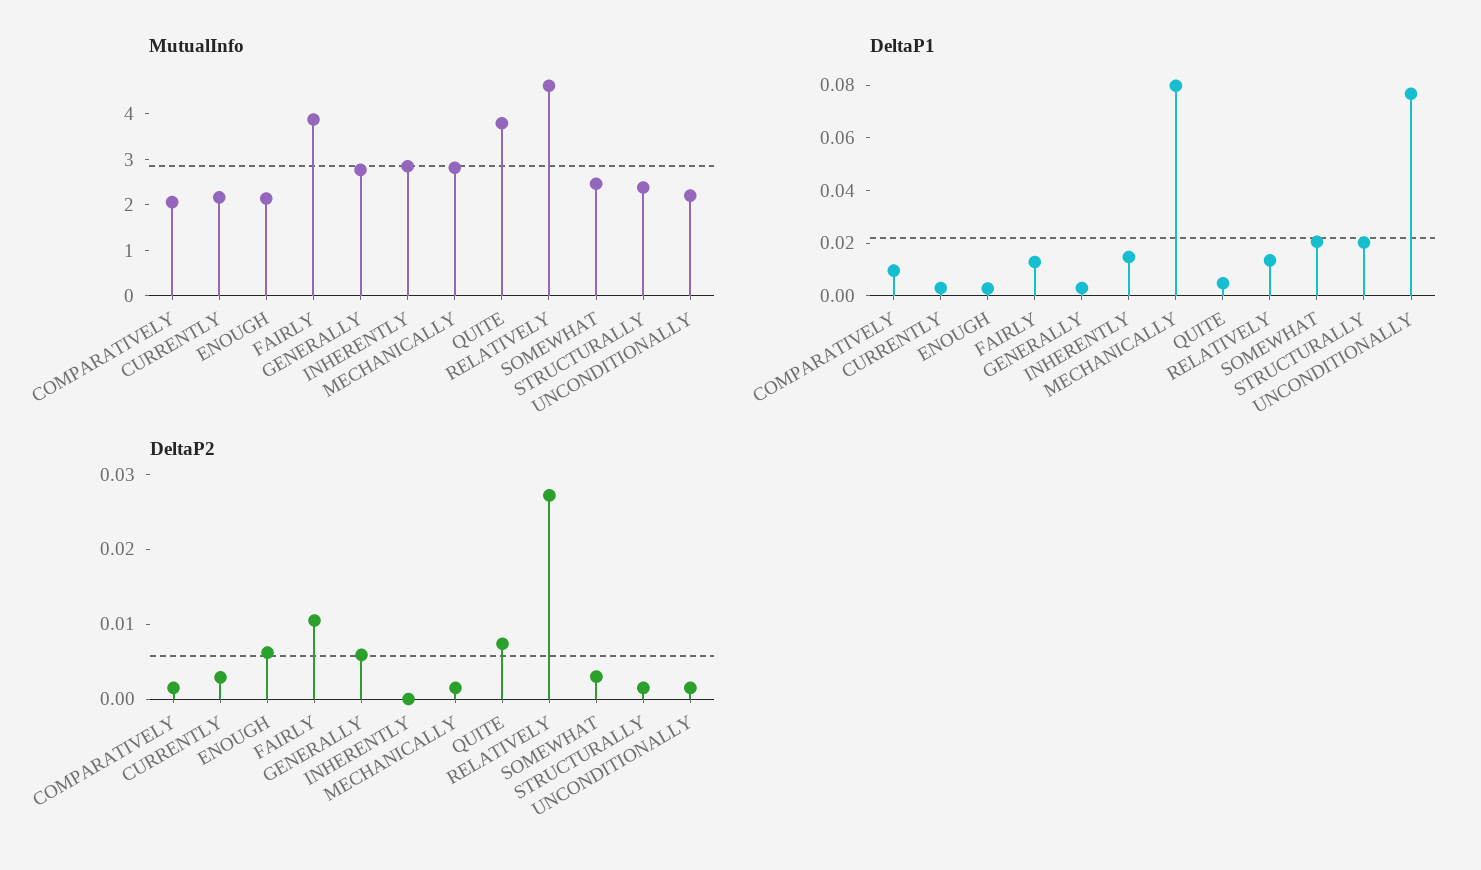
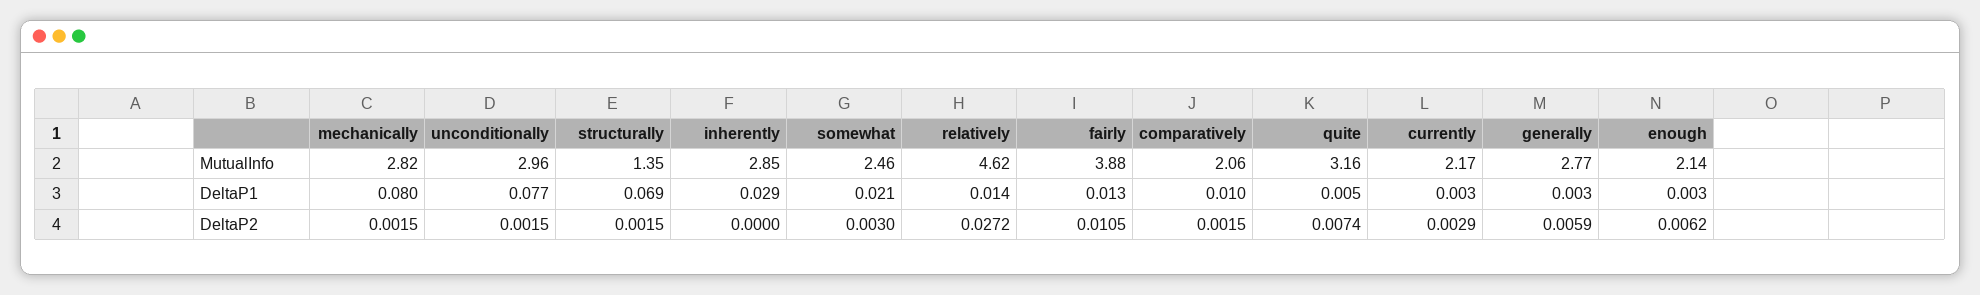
  {
    "MutualInfo": {
      "COMPARATIVELY": 2.06,
      "CURRENTLY": 2.17,
      "ENOUGH": 2.14,
      "FAIRLY": 3.88,
      "GENERALLY": 2.77,
      "INHERENTLY": 2.85,
      "MECHANICALLY": 2.82,
-     "QUITE": 3.8,
+     "QUITE": 3.16,
      "RELATIVELY": 4.62,
      "SOMEWHAT": 2.46,
-     "STRUCTURALLY": 2.4,
+     "STRUCTURALLY": 1.35,
-     "UNCONDITIONALLY": 2.2
+     "UNCONDITIONALLY": 2.96
    },
    "DeltaP1": {
      "COMPARATIVELY": 0.01,
      "CURRENTLY": 0.003,
      "ENOUGH": 0.003,
      "FAIRLY": 0.013,
      "GENERALLY": 0.003,
-     "INHERENTLY": 0.015,
+     "INHERENTLY": 0.029,
      "MECHANICALLY": 0.08,
      "QUITE": 0.005,
      "RELATIVELY": 0.014,
      "SOMEWHAT": 0.021,
-     "STRUCTURALLY": 0.02,
+     "STRUCTURALLY": 0.069,
      "UNCONDITIONALLY": 0.077
    },
    "DeltaP2": {
      "COMPARATIVELY": 0.0015,
      "CURRENTLY": 0.0029,
      "ENOUGH": 0.0062,
      "FAIRLY": 0.0105,
      "GENERALLY": 0.0059,
      "INHERENTLY": 0,
      "MECHANICALLY": 0.0015,
      "QUITE": 0.0074,
      "RELATIVELY": 0.0272,
      "SOMEWHAT": 0.003,
      "STRUCTURALLY": 0.0015,
      "UNCONDITIONALLY": 0.0015
    }
  }

